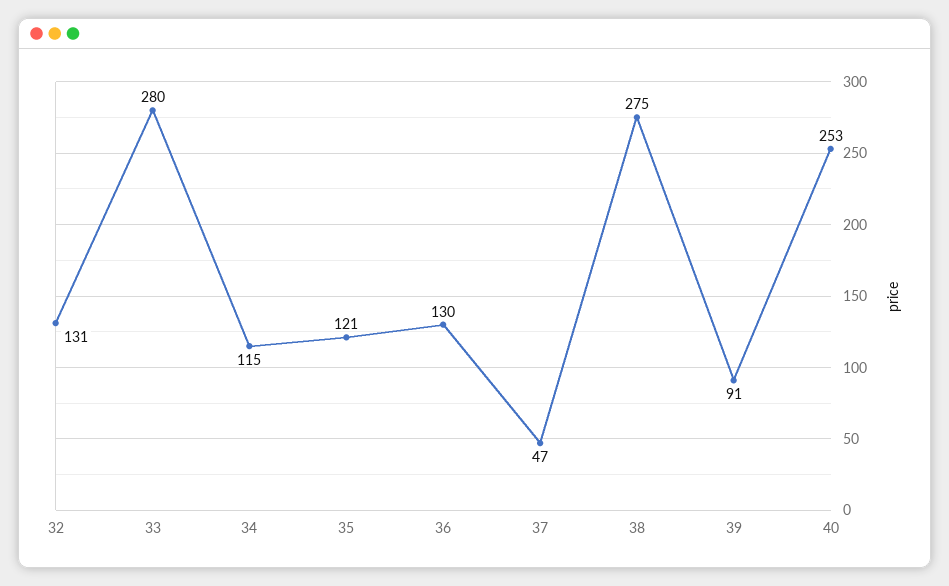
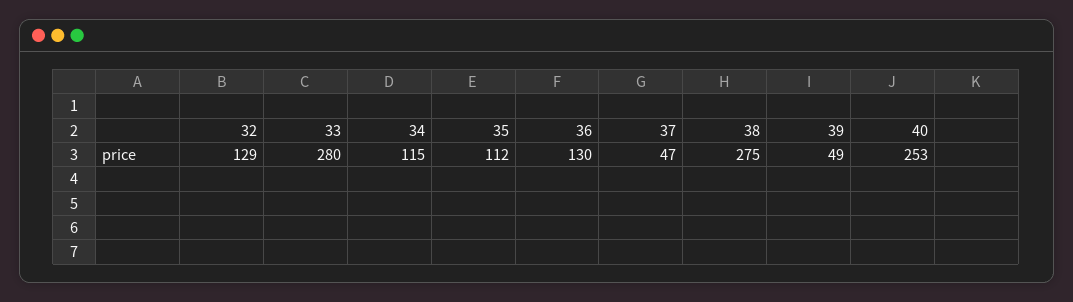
  {
-   "32": 131,
+   "32": 129,
    "33": 280,
    "34": 115,
-   "35": 121,
+   "35": 112,
    "36": 130,
    "37": 47,
    "38": 275,
-   "39": 91,
+   "39": 49,
    "40": 253
  }

